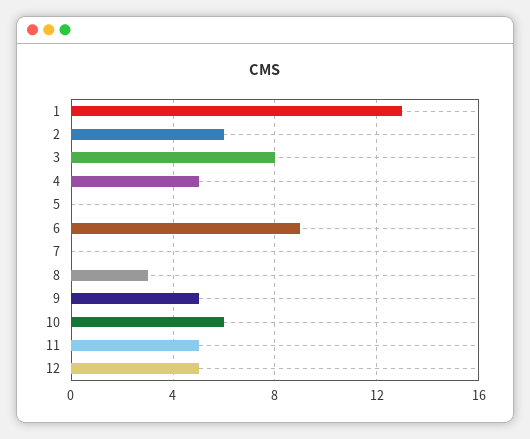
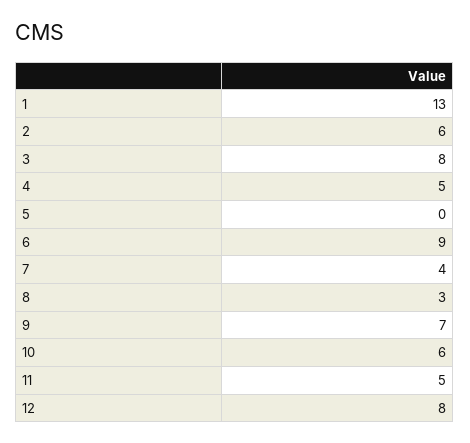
  {
    "1": 13,
    "2": 6,
    "3": 8,
    "4": 5,
    "5": 0,
    "6": 9,
-   "7": 0,
+   "7": 4,
    "8": 3,
-   "9": 5,
+   "9": 7,
    "10": 6,
    "11": 5,
-   "12": 5
+   "12": 8
  }

